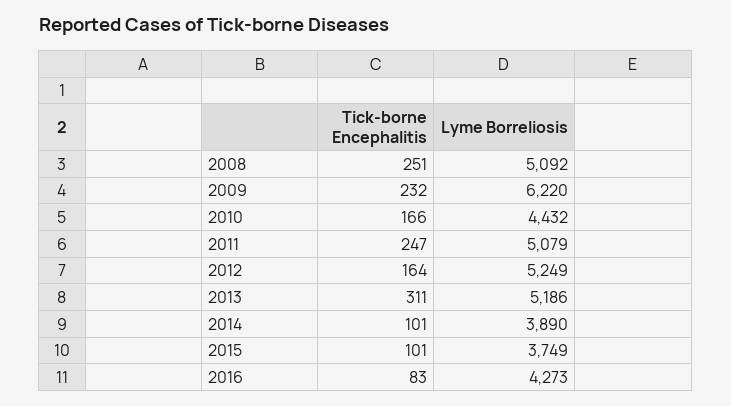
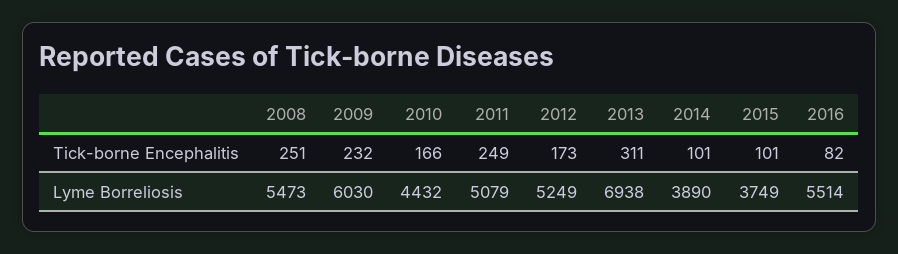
  {
    "Tick-borne Encephalitis": {
      "2008": 251,
      "2009": 232,
      "2010": 166,
-     "2011": 247,
+     "2011": 249,
-     "2012": 164,
+     "2012": 173,
      "2013": 311,
      "2014": 101,
      "2015": 101,
-     "2016": 83
+     "2016": 82
    },
    "Lyme Borreliosis": {
-     "2008": 5092,
+     "2008": 5473,
-     "2009": 6220,
+     "2009": 6030,
      "2010": 4432,
      "2011": 5079,
      "2012": 5249,
-     "2013": 5186,
+     "2013": 6938,
      "2014": 3890,
      "2015": 3749,
-     "2016": 4273
+     "2016": 5514
    }
  }

